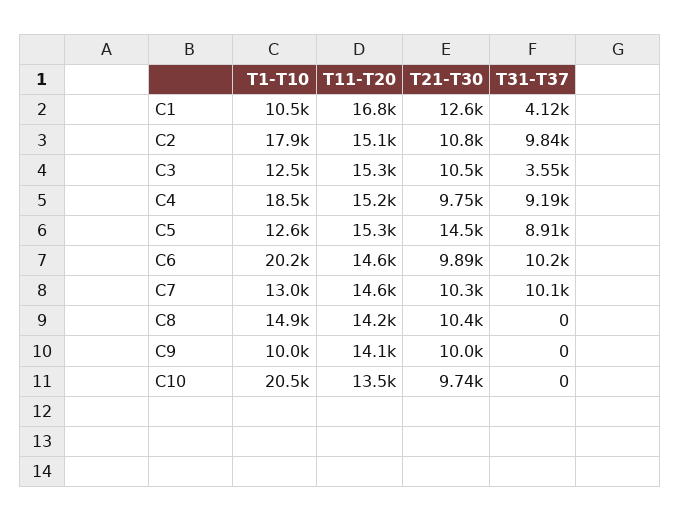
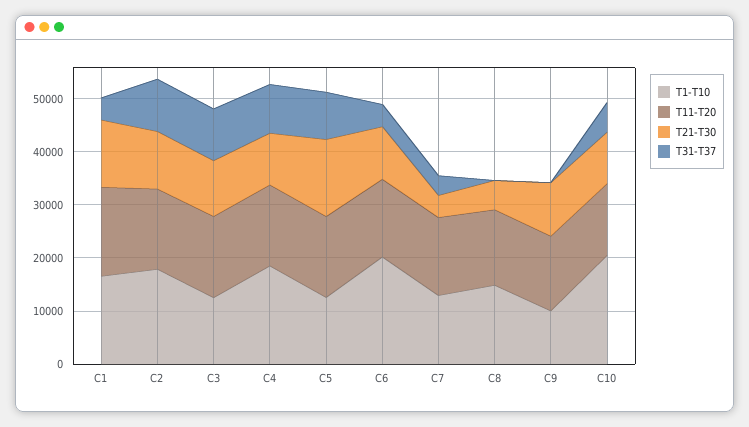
  {
    "T1-T10": {
-     "C1": 10500,
+     "C1": 16000,
      "C2": 17900,
      "C3": 12500,
      "C4": 18500,
      "C5": 12600,
      "C6": 20200,
      "C7": 13000,
      "C8": 14900,
      "C9": 10000,
      "C10": 20500
    },
    "T11-T20": {
      "C1": 16800,
      "C2": 15100,
      "C3": 15300,
      "C4": 15200,
      "C5": 15300,
      "C6": 14600,
      "C7": 14600,
      "C8": 14200,
      "C9": 14100,
      "C10": 13500
    },
    "T21-T30": {
      "C1": 12600,
      "C2": 10800,
      "C3": 10500,
      "C4": 9750,
      "C5": 14500,
      "C6": 9890,
-     "C7": 10300,
+     "C7": 4000,
-     "C8": 10400,
+     "C8": 6000,
      "C9": 10000,
      "C10": 9740
    },
    "T31-T37": {
      "C1": 4120,
      "C2": 9840,
-     "C3": 3550,
+     "C3": 10000,
      "C4": 9190,
      "C5": 8910,
-     "C6": 10200,
+     "C6": 4000,
-     "C7": 10100,
+     "C7": 4000,
      "C8": 0,
      "C9": 0,
-     "C10": 0
+     "C10": 6000
    }
  }

